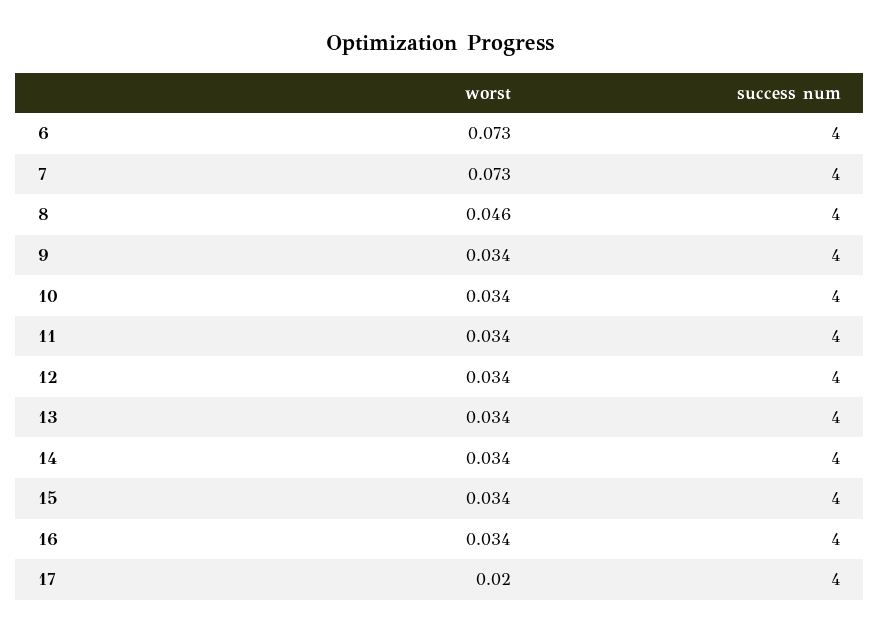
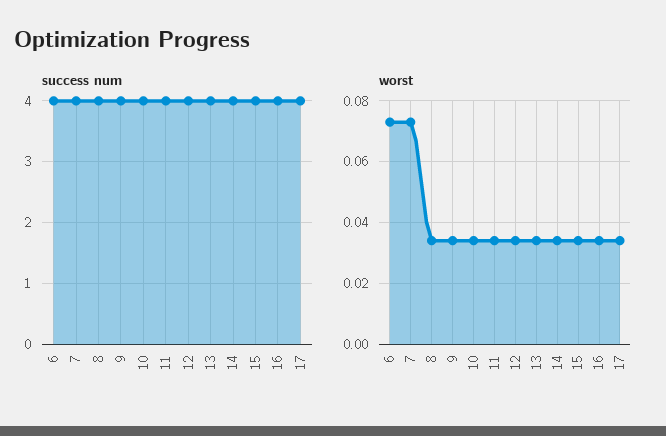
  {
    "worst": {
      "6": 0.073,
      "7": 0.073,
-     "8": 0.046,
+     "8": 0.035,
      "9": 0.034,
      "10": 0.034,
      "11": 0.034,
      "12": 0.034,
      "13": 0.034,
      "14": 0.034,
      "15": 0.034,
      "16": 0.034,
-     "17": 0.02
+     "17": 0.035
    },
    "success num": {
      "6": 4,
      "7": 4,
      "8": 4,
      "9": 4,
      "10": 4,
      "11": 4,
      "12": 4,
      "13": 4,
      "14": 4,
      "15": 4,
      "16": 4,
      "17": 4
    }
  }

